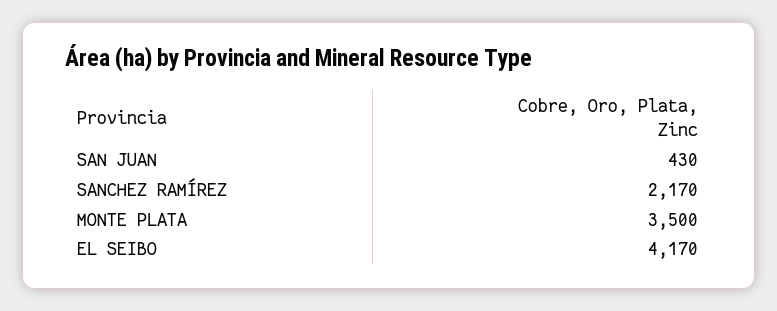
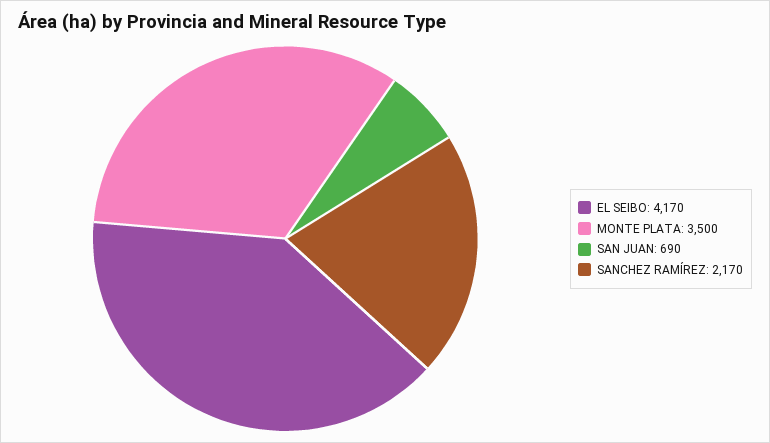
  {
-   "SAN JUAN": 430,
+   "SAN JUAN": 690,
    "SANCHEZ RAMÍREZ": 2170,
    "MONTE PLATA": 3500,
    "EL SEIBO": 4170
  }

